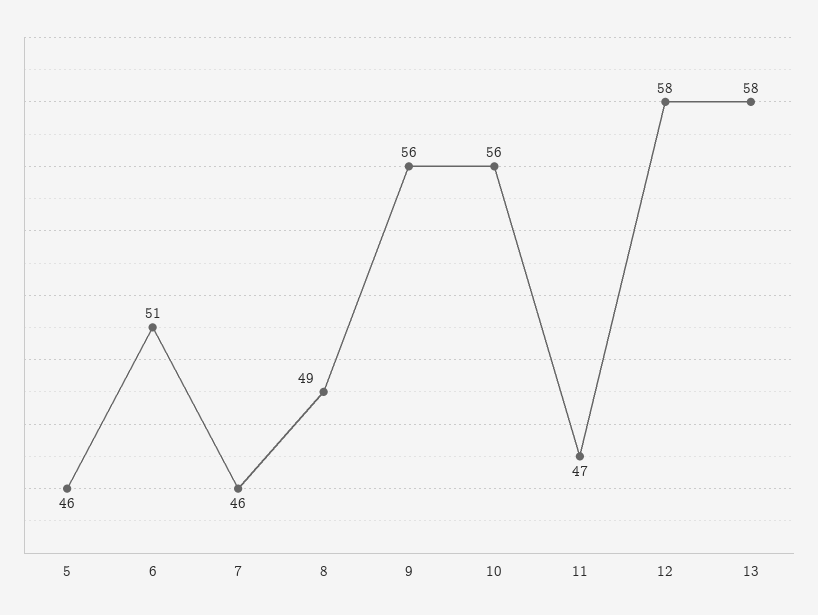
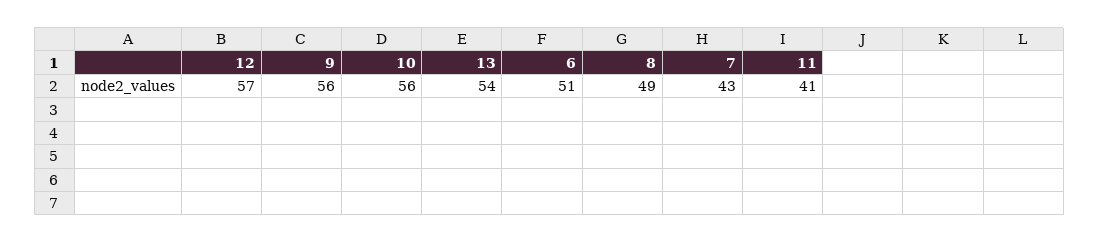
  {
-   "5": 46,
    "6": 51,
-   "7": 46,
+   "7": 43,
    "8": 49,
    "9": 56,
    "10": 56,
-   "11": 47,
+   "11": 41,
-   "12": 58,
+   "12": 57,
-   "13": 58
+   "13": 54
  }

